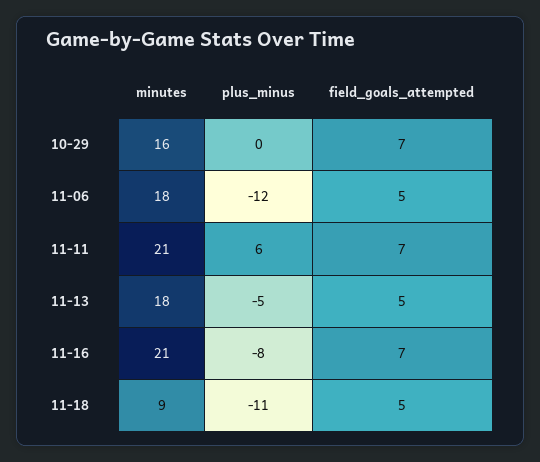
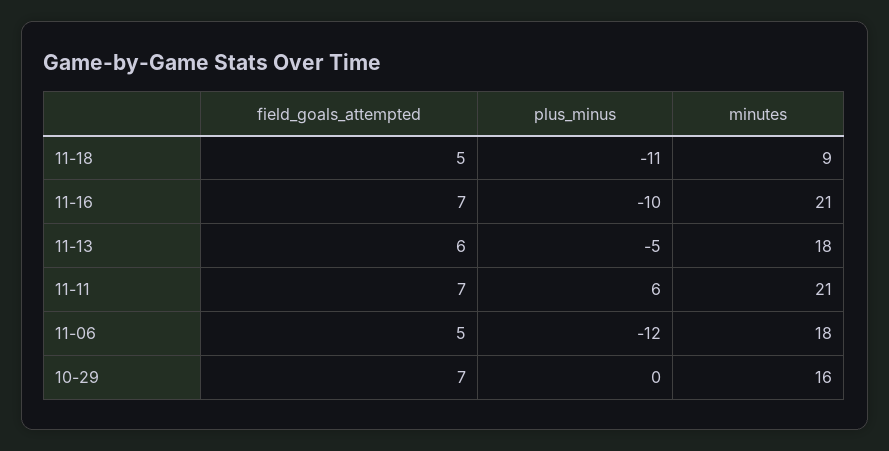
  {
    "minutes": {
      "10-29": 16,
      "11-06": 18,
      "11-11": 21,
      "11-13": 18,
      "11-16": 21,
      "11-18": 9
    },
    "plus_minus": {
      "10-29": 0,
      "11-06": -12,
      "11-11": 6,
      "11-13": -5,
-     "11-16": -8,
+     "11-16": -10,
      "11-18": -11
    },
    "field_goals_attempted": {
      "10-29": 7,
      "11-06": 5,
      "11-11": 7,
-     "11-13": 5,
+     "11-13": 6,
      "11-16": 7,
      "11-18": 5
    }
  }

